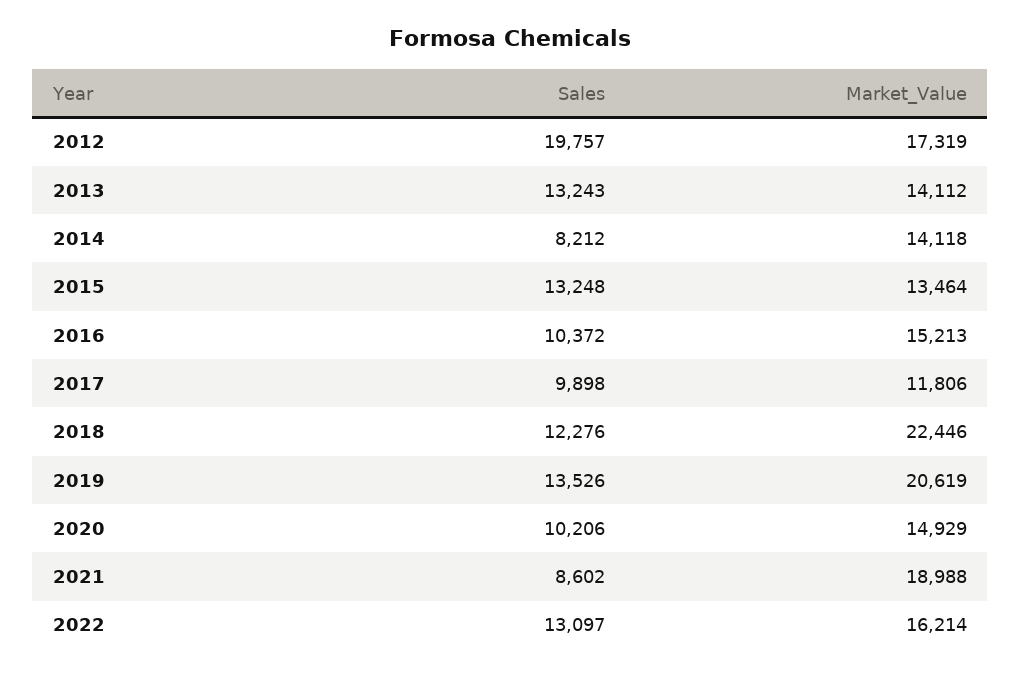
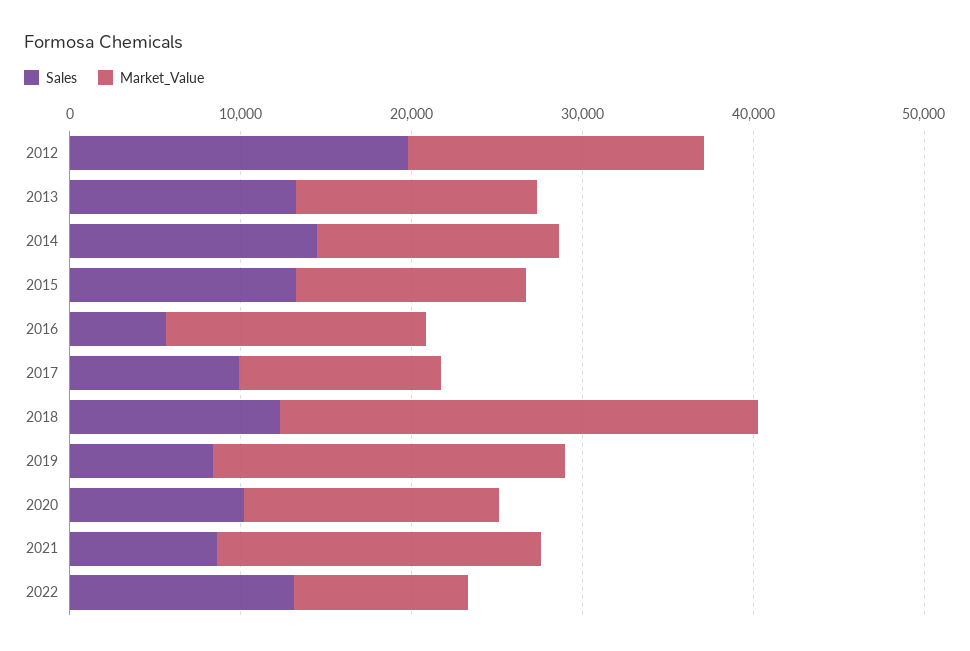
  {
    "Sales": {
      "2012": 19757,
      "2013": 13243,
-     "2014": 8212,
+     "2014": 14000,
      "2015": 13248,
-     "2016": 10372,
+     "2016": 6000,
      "2017": 9898,
      "2018": 12276,
-     "2019": 13526,
+     "2019": 8000,
      "2020": 10206,
      "2021": 8602,
      "2022": 13097
    },
    "Market_Value": {
      "2012": 17319,
      "2013": 14112,
      "2014": 14118,
      "2015": 13464,
      "2016": 15213,
      "2017": 11806,
-     "2018": 22446,
+     "2018": 28000,
      "2019": 20619,
      "2020": 14929,
      "2021": 18988,
-     "2022": 16214
+     "2022": 10000
    }
  }

